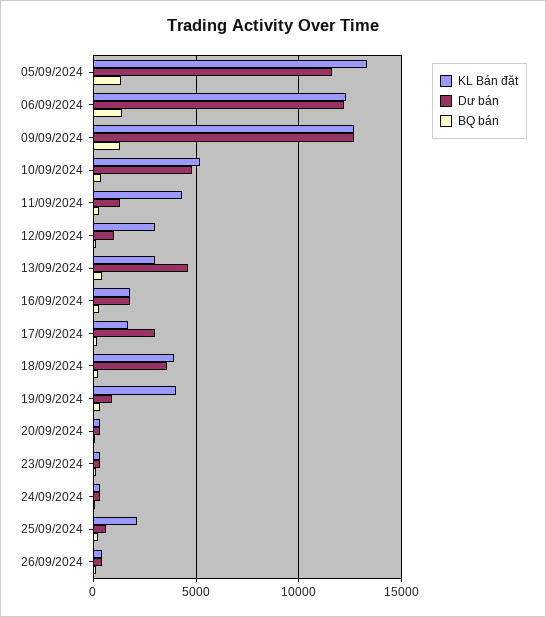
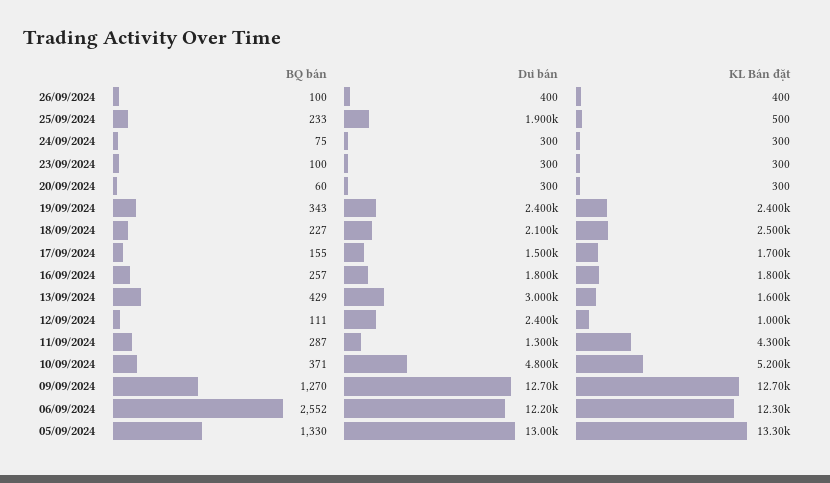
  {
    "KL Bán đặt": {
      "05/09/2024": 13300,
      "06/09/2024": 12300,
      "09/09/2024": 12700,
      "10/09/2024": 5200,
      "11/09/2024": 4300,
-     "12/09/2024": 3000,
+     "12/09/2024": 1000,
-     "13/09/2024": 3000,
+     "13/09/2024": 1600,
      "16/09/2024": 1800,
      "17/09/2024": 1700,
-     "18/09/2024": 4000,
+     "18/09/2024": 2500,
-     "19/09/2024": 4000,
+     "19/09/2024": 2400,
      "20/09/2024": 300,
      "23/09/2024": 300,
      "24/09/2024": 300,
-     "25/09/2024": 2000,
+     "25/09/2024": 500,
      "26/09/2024": 400
    },
    "Dư bán": {
-     "05/09/2024": 11500,
+     "05/09/2024": 13000,
      "06/09/2024": 12200,
      "09/09/2024": 12700,
      "10/09/2024": 4800,
      "11/09/2024": 1300,
-     "12/09/2024": 1000,
+     "12/09/2024": 2400,
-     "13/09/2024": 4500,
+     "13/09/2024": 3000,
      "16/09/2024": 1800,
-     "17/09/2024": 3000,
+     "17/09/2024": 1500,
-     "18/09/2024": 3500,
+     "18/09/2024": 2100,
-     "19/09/2024": 1000,
+     "19/09/2024": 2400,
      "20/09/2024": 300,
      "23/09/2024": 300,
      "24/09/2024": 300,
-     "25/09/2024": 500,
+     "25/09/2024": 1900,
      "26/09/2024": 400
    },
    "BQ bán": {
      "05/09/2024": 1330,
-     "06/09/2024": 1500,
+     "06/09/2024": 2552,
      "09/09/2024": 1270,
      "10/09/2024": 371,
      "11/09/2024": 287,
      "12/09/2024": 111,
      "13/09/2024": 429,
      "16/09/2024": 257,
      "17/09/2024": 155,
      "18/09/2024": 227,
      "19/09/2024": 343,
      "20/09/2024": 60,
      "23/09/2024": 100,
      "24/09/2024": 75,
      "25/09/2024": 233,
      "26/09/2024": 100
    }
  }

